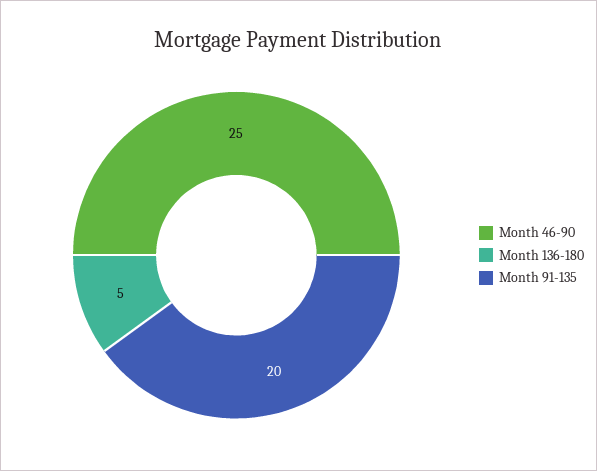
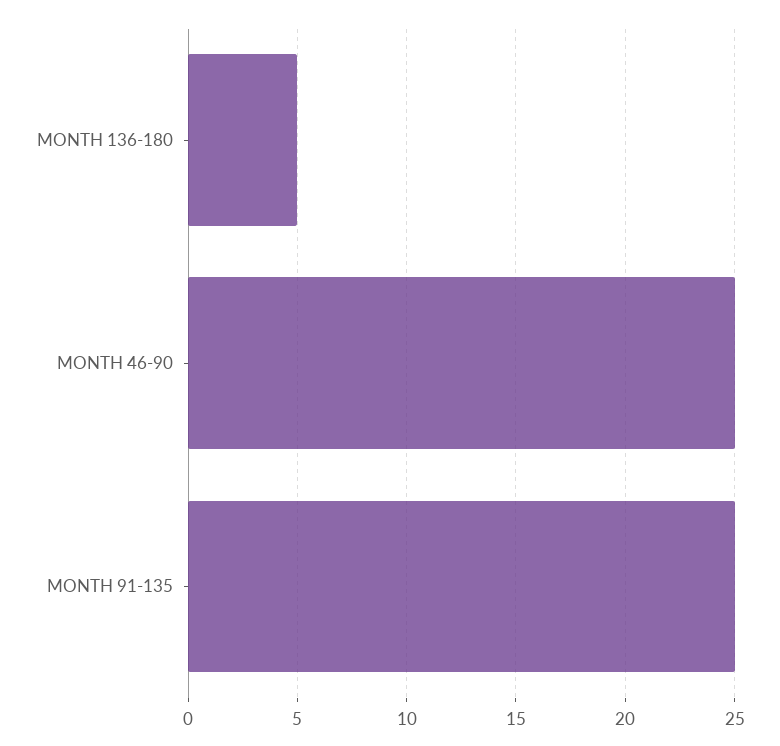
  {
    "Month 46-90": 25,
    "Month 136-180": 5,
-   "Month 91-135": 20
+   "Month 91-135": 25
  }

